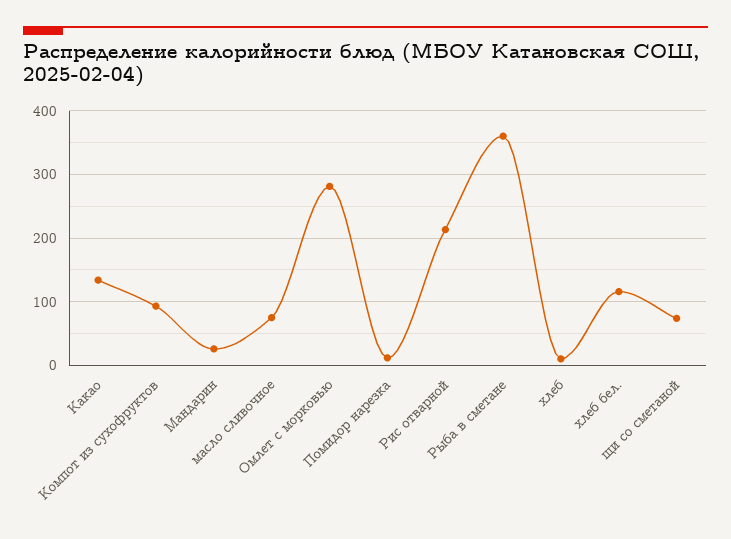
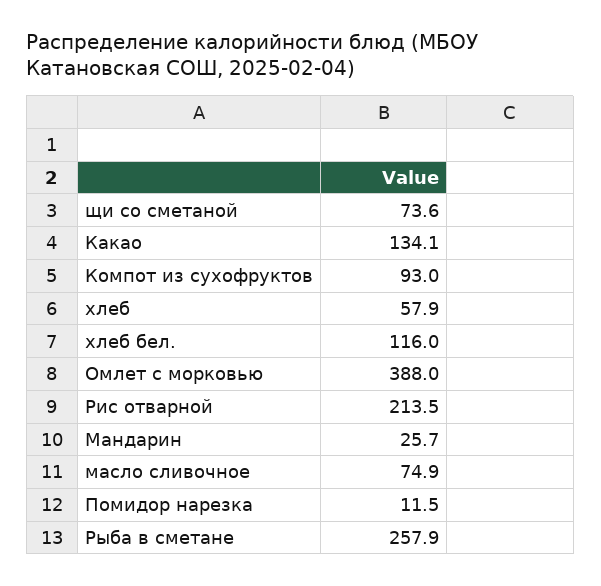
  {
    "Какао": 134.1,
    "Компот из сухофруктов": 93,
    "Мандарин": 25.7,
    "масло сливочное": 74.9,
-   "Омлет с морковью": 280,
+   "Омлет с морковью": 388,
    "Помидор нарезка": 11.5,
    "Рис отварной": 213.5,
-   "Рыба в сметане": 360,
+   "Рыба в сметане": 257.9,
-   "хлеб": 10,
+   "хлеб": 57.9,
    "хлеб бел.": 116,
    "щи со сметаной": 73.6
  }

